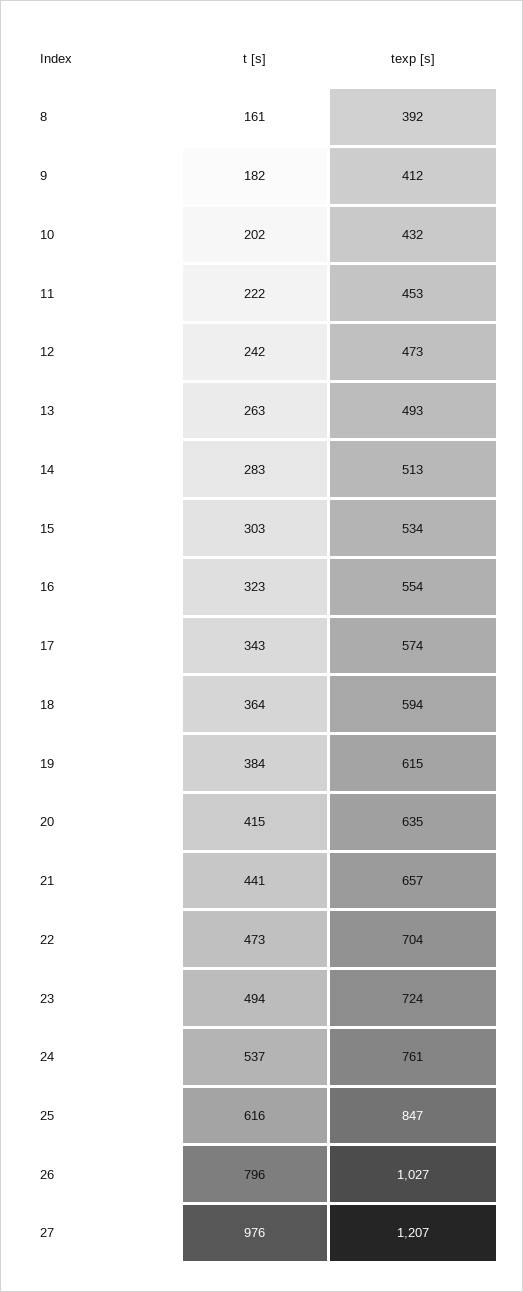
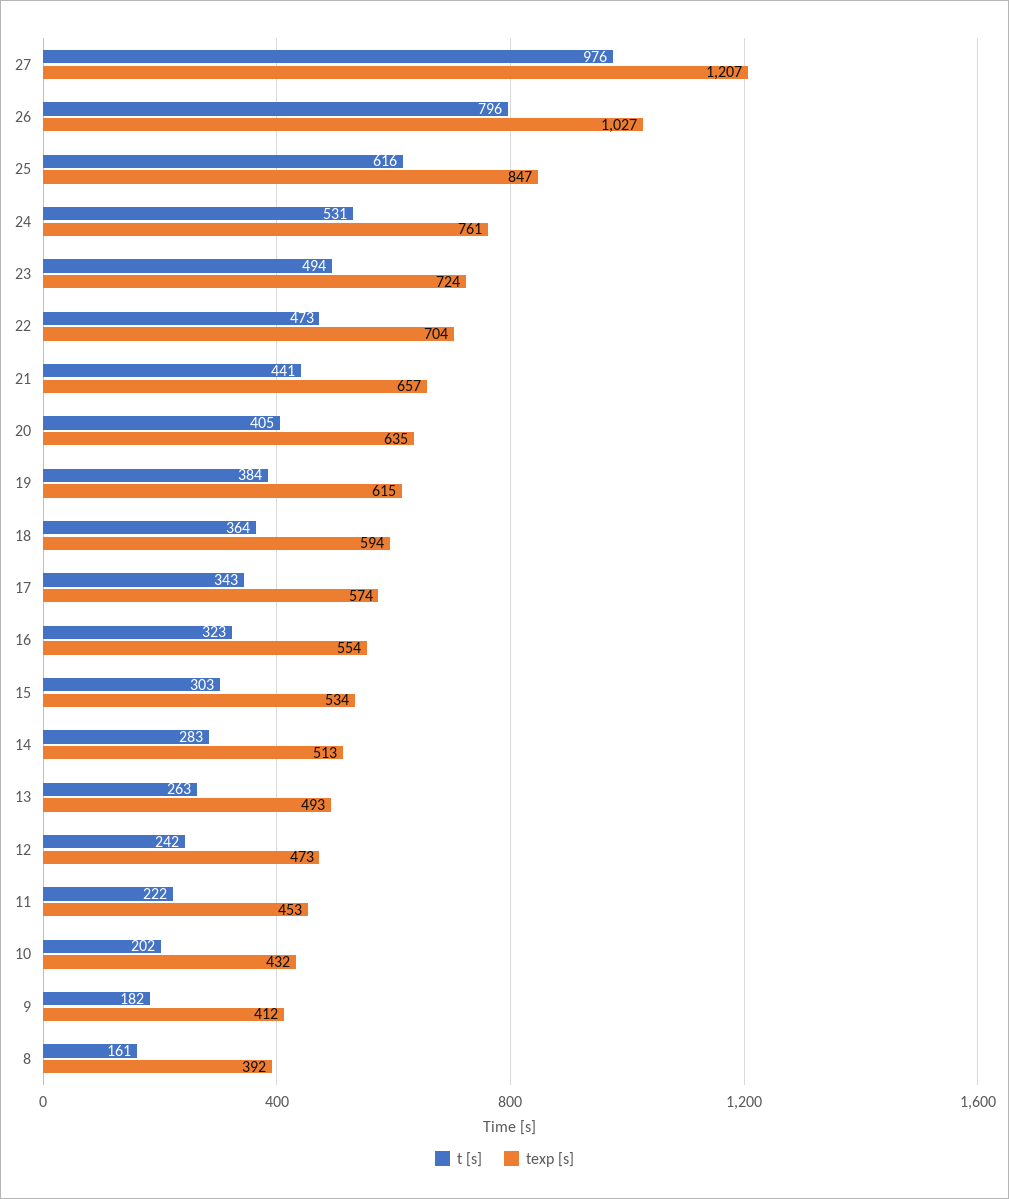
  {
    "t [s]": {
      "8": 161,
      "9": 182,
      "10": 202,
      "11": 222,
      "12": 242,
      "13": 263,
      "14": 283,
      "15": 303,
      "16": 323,
      "17": 343,
      "18": 364,
      "19": 384,
-     "20": 415,
+     "20": 405,
      "21": 441,
      "22": 473,
      "23": 494,
-     "24": 537,
+     "24": 531,
      "25": 616,
      "26": 796,
      "27": 976
    },
    "texp [s]": {
      "8": 392,
      "9": 412,
      "10": 432,
      "11": 453,
      "12": 473,
      "13": 493,
      "14": 513,
      "15": 534,
      "16": 554,
      "17": 574,
      "18": 594,
      "19": 615,
      "20": 635,
      "21": 657,
      "22": 704,
      "23": 724,
      "24": 761,
      "25": 847,
      "26": 1027,
      "27": 1207
    }
  }

